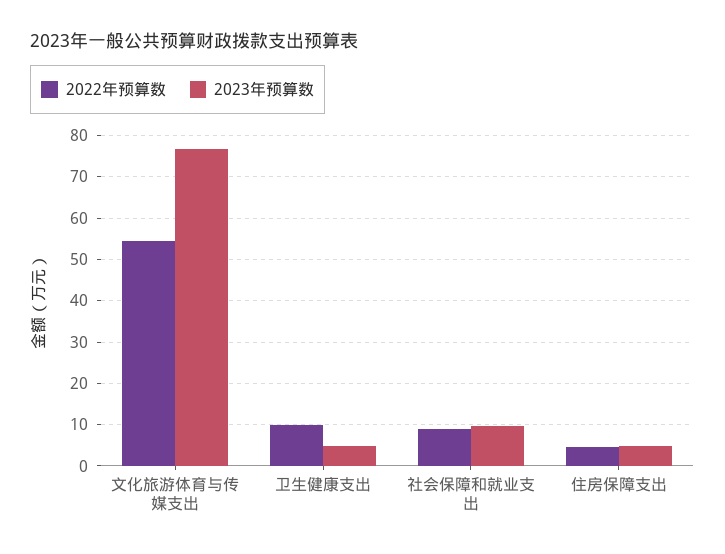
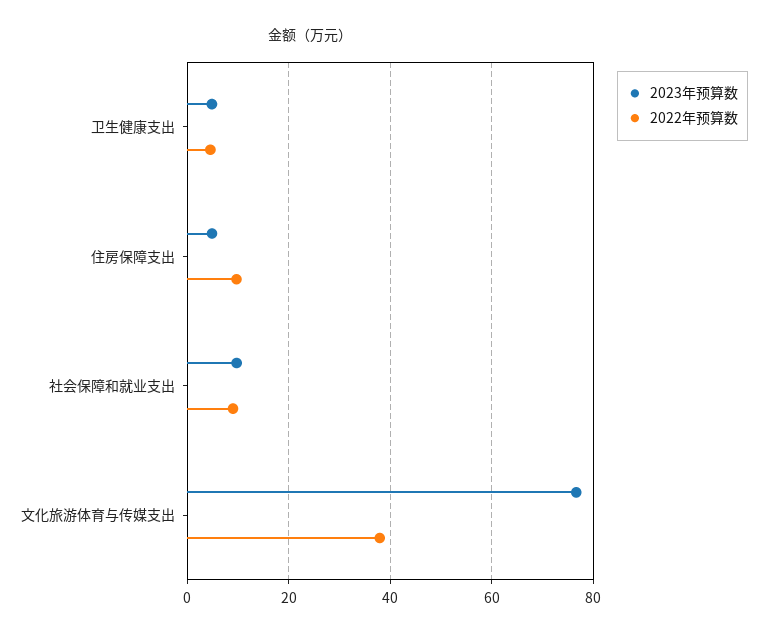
  {
    "2022年预算数": {
-     "文化旅游体育与传媒支出": 54,
+     "文化旅游体育与传媒支出": 38,
-     "卫生健康支出": 10,
+     "卫生健康支出": 4,
      "社会保障和就业支出": 10,
-     "住房保障支出": 4
+     "住房保障支出": 10
    },
    "2023年预算数": {
      "文化旅游体育与传媒支出": 76,
      "卫生健康支出": 4,
      "社会保障和就业支出": 10,
      "住房保障支出": 4
    }
  }

